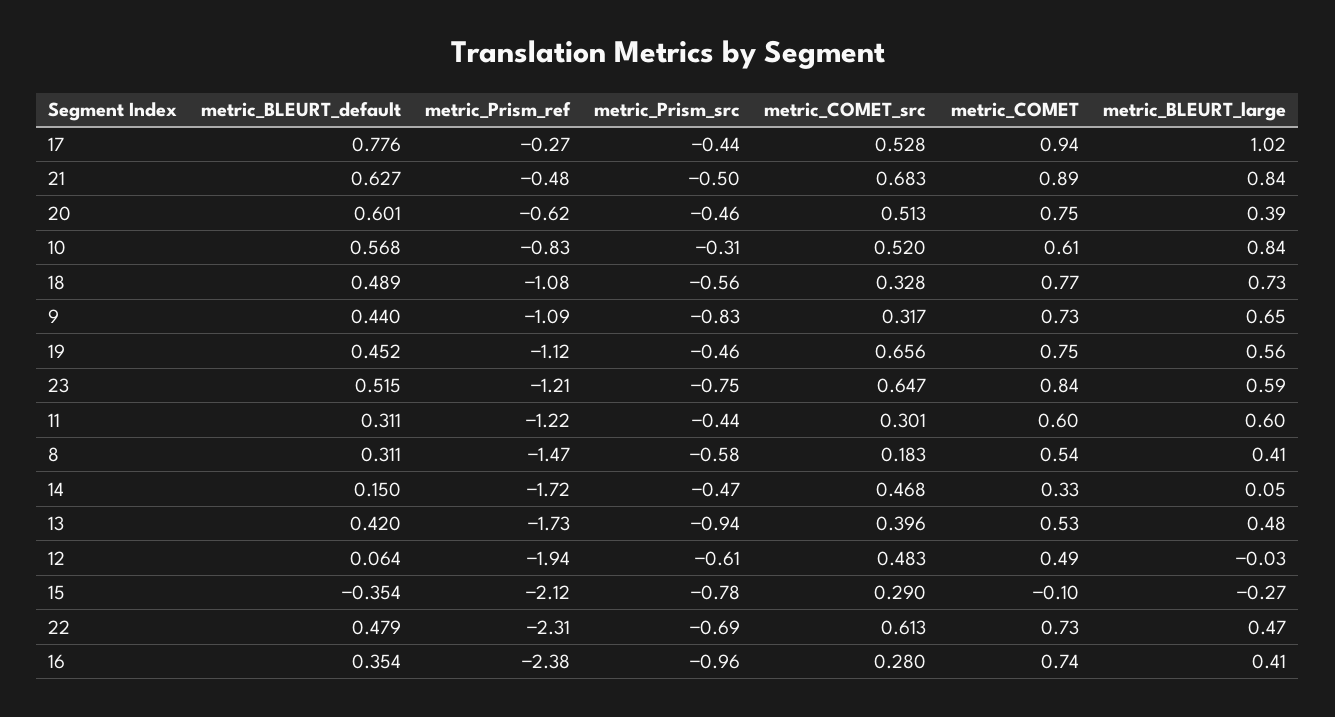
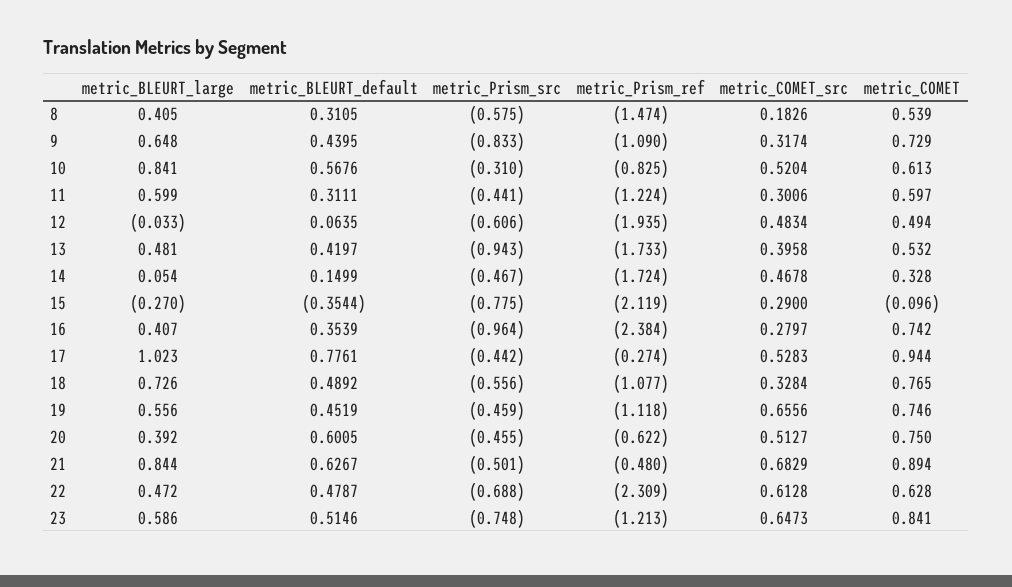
  {
    "metric_BLEURT_default": {
      "17": 0.7761,
      "21": 0.6267,
      "20": 0.6005,
      "10": 0.5676,
      "18": 0.4892,
      "9": 0.4395,
      "19": 0.4519,
      "23": 0.5146,
      "11": 0.3111,
      "8": 0.3105,
      "14": 0.1499,
      "13": 0.4197,
      "12": 0.0635,
      "15": -0.3544,
      "22": 0.4787,
      "16": 0.3539
    },
    "metric_Prism_ref": {
      "17": -0.274,
      "21": -0.48,
      "20": -0.622,
      "10": -0.825,
      "18": -1.077,
      "9": -1.09,
      "19": -1.118,
      "23": -1.213,
      "11": -1.224,
      "8": -1.474,
      "14": -1.724,
      "13": -1.733,
      "12": -1.935,
      "15": -2.119,
      "22": -2.309,
      "16": -2.384
    },
    "metric_Prism_src": {
      "17": -0.442,
      "21": -0.501,
      "20": -0.455,
      "10": -0.31,
      "18": -0.556,
      "9": -0.833,
      "19": -0.459,
      "23": -0.748,
      "11": -0.441,
      "8": -0.575,
      "14": -0.467,
      "13": -0.943,
      "12": -0.606,
      "15": -0.775,
      "22": -0.688,
      "16": -0.964
    },
    "metric_COMET_src": {
      "17": 0.5283,
      "21": 0.6829,
      "20": 0.5127,
      "10": 0.5204,
      "18": 0.3284,
      "9": 0.3174,
      "19": 0.6556,
      "23": 0.6473,
      "11": 0.3006,
      "8": 0.1826,
      "14": 0.4678,
      "13": 0.3958,
      "12": 0.4834,
      "15": 0.29,
      "22": 0.6128,
      "16": 0.2797
    },
    "metric_COMET": {
      "17": 0.944,
      "21": 0.894,
      "20": 0.75,
      "10": 0.613,
      "18": 0.765,
      "9": 0.729,
      "19": 0.746,
      "23": 0.841,
      "11": 0.597,
      "8": 0.539,
      "14": 0.328,
      "13": 0.532,
      "12": 0.494,
      "15": -0.096,
-     "22": 0.73,
+     "22": 0.628,
      "16": 0.742
    },
    "metric_BLEURT_large": {
      "17": 1.023,
      "21": 0.844,
      "20": 0.392,
      "10": 0.841,
      "18": 0.726,
      "9": 0.648,
      "19": 0.556,
      "23": 0.586,
      "11": 0.599,
      "8": 0.405,
      "14": 0.054,
      "13": 0.481,
      "12": -0.033,
      "15": -0.27,
      "22": 0.472,
      "16": 0.407
    }
  }

